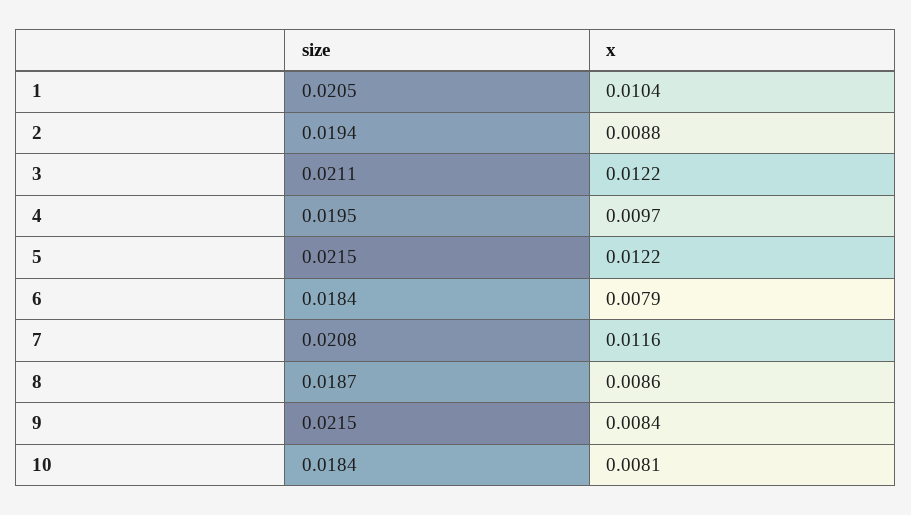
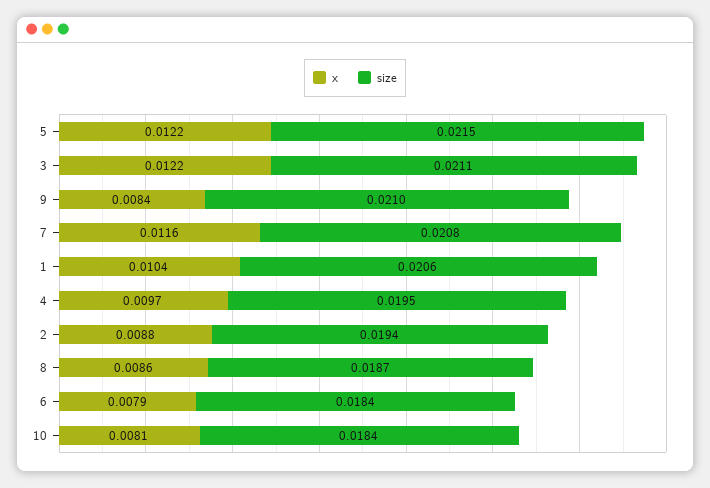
  {
    "size": {
-     "1": 0.0205,
+     "1": 0.0206,
      "2": 0.0194,
      "3": 0.0211,
      "4": 0.0195,
      "5": 0.0215,
      "6": 0.0184,
      "7": 0.0208,
      "8": 0.0187,
-     "9": 0.0215,
+     "9": 0.021,
      "10": 0.0184
    },
    "x": {
      "1": 0.0104,
      "2": 0.0088,
      "3": 0.0122,
      "4": 0.0097,
      "5": 0.0122,
      "6": 0.0079,
      "7": 0.0116,
      "8": 0.0086,
      "9": 0.0084,
      "10": 0.0081
    }
  }

